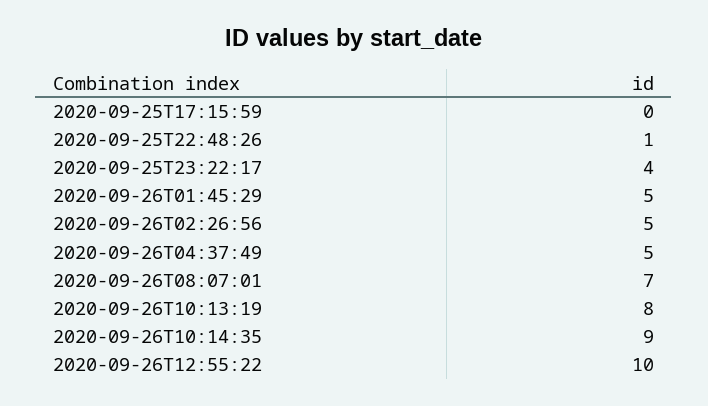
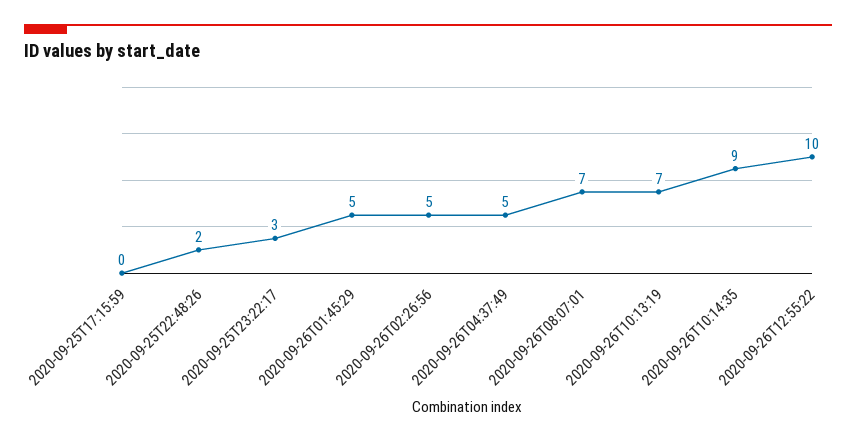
  {
    "2020-09-25T17:15:59": 0,
-   "2020-09-25T22:48:26": 1,
+   "2020-09-25T22:48:26": 2,
-   "2020-09-25T23:22:17": 4,
+   "2020-09-25T23:22:17": 3,
    "2020-09-26T01:45:29": 5,
    "2020-09-26T02:26:56": 5,
    "2020-09-26T04:37:49": 5,
    "2020-09-26T08:07:01": 7,
-   "2020-09-26T10:13:19": 8,
+   "2020-09-26T10:13:19": 7,
    "2020-09-26T10:14:35": 9,
    "2020-09-26T12:55:22": 10
  }

